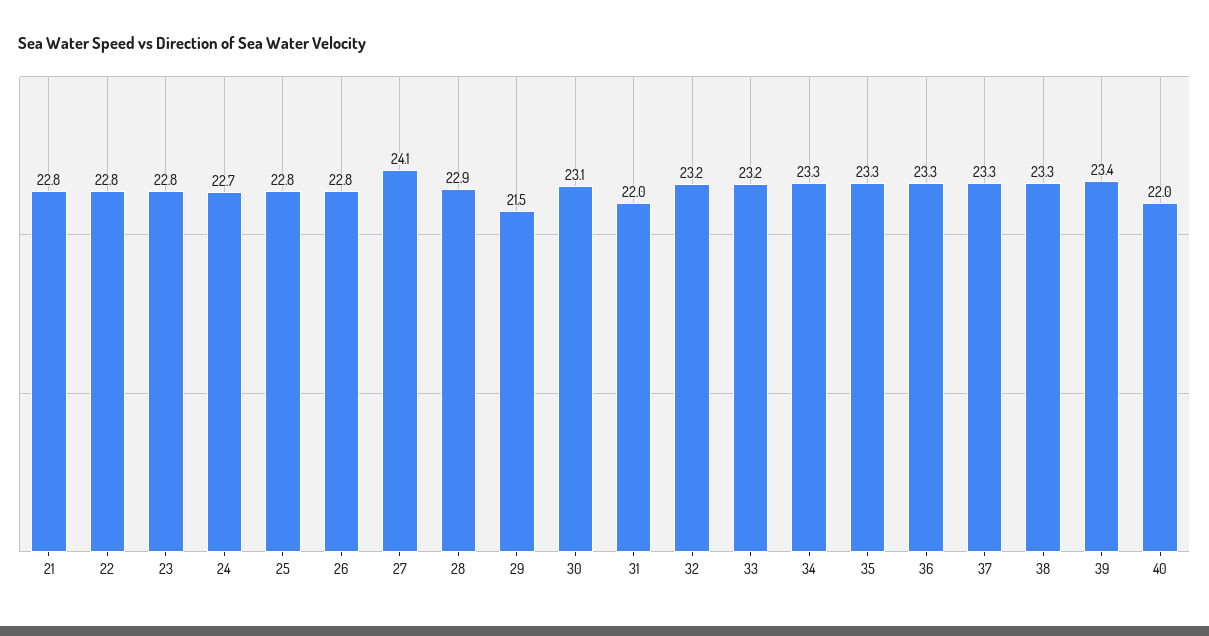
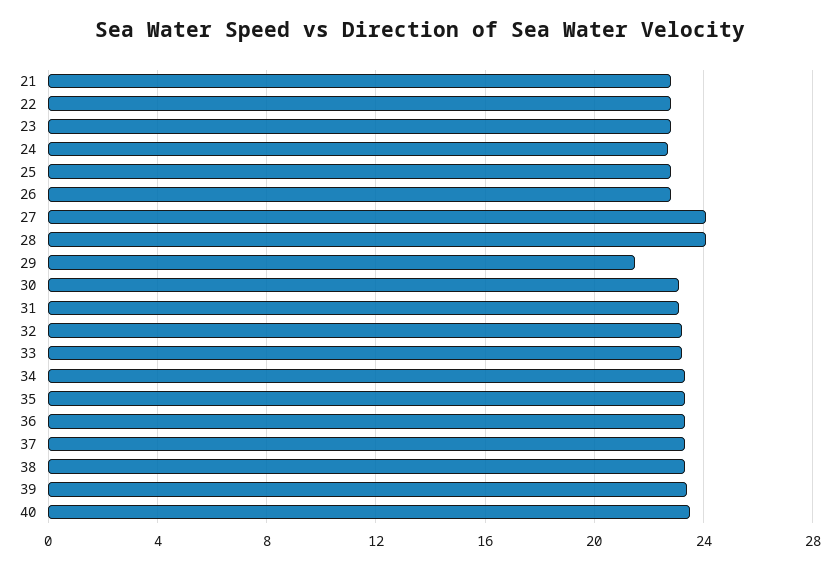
  {
    "21": 22.8,
    "22": 22.8,
    "23": 22.8,
    "24": 22.7,
    "25": 22.8,
    "26": 22.8,
    "27": 24.1,
-   "28": 22.9,
+   "28": 24,
    "29": 21.5,
    "30": 23.1,
-   "31": 22,
+   "31": 23,
    "32": 23.2,
    "33": 23.2,
    "34": 23.3,
    "35": 23.3,
    "36": 23.3,
    "37": 23.3,
    "38": 23.3,
    "39": 23.4,
-   "40": 22
+   "40": 23.5
  }

